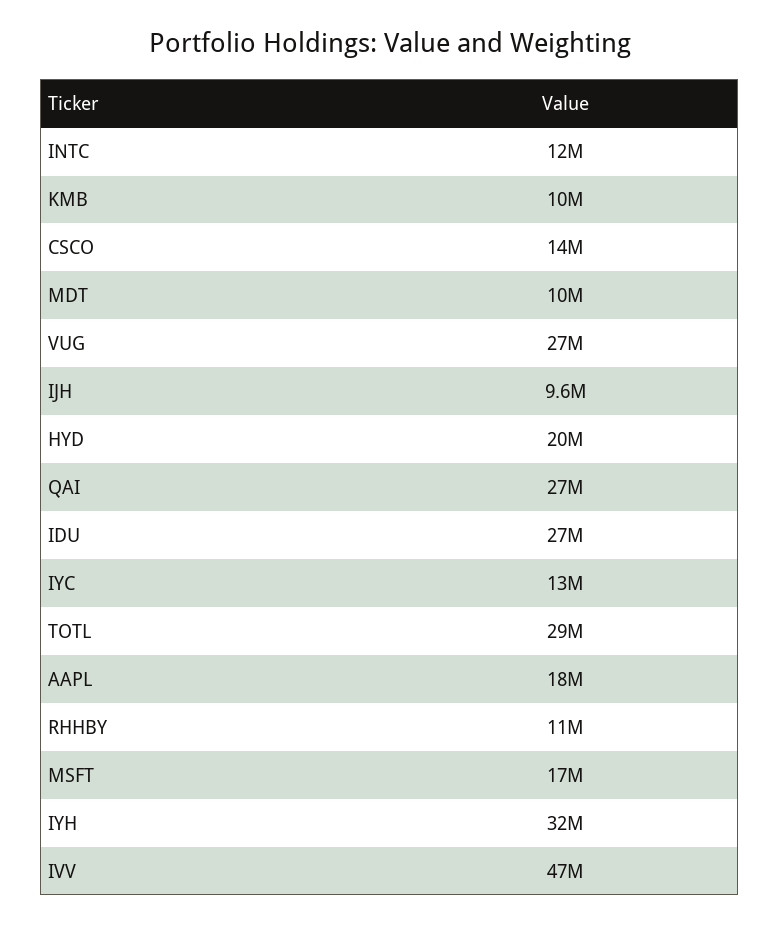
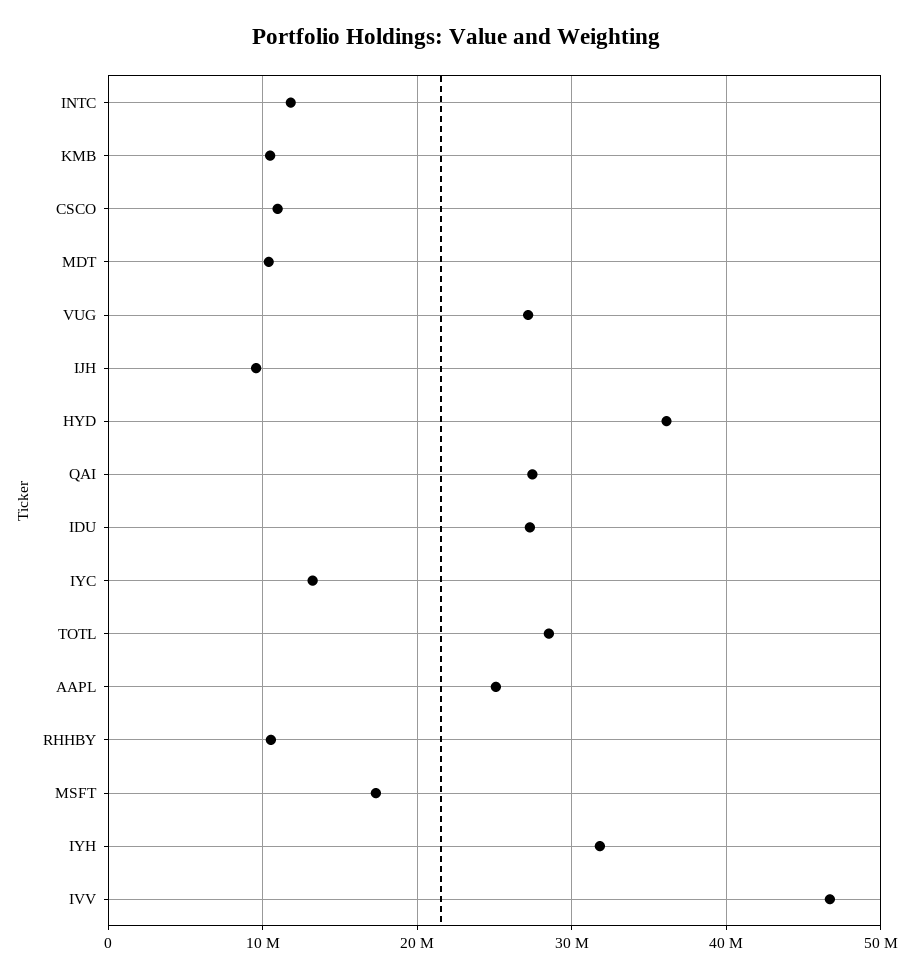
  {
    "INTC": 12000000,
    "KMB": 10000000,
-   "CSCO": 14000000,
+   "CSCO": 11000000,
    "MDT": 10000000,
    "VUG": 27000000,
    "IJH": 9600000,
-   "HYD": 20000000,
+   "HYD": 36000000,
    "QAI": 27000000,
    "IDU": 27000000,
    "IYC": 13000000,
    "TOTL": 29000000,
-   "AAPL": 18000000,
+   "AAPL": 25000000,
    "RHHBY": 11000000,
    "MSFT": 17000000,
    "IYH": 32000000,
    "IVV": 47000000
  }

